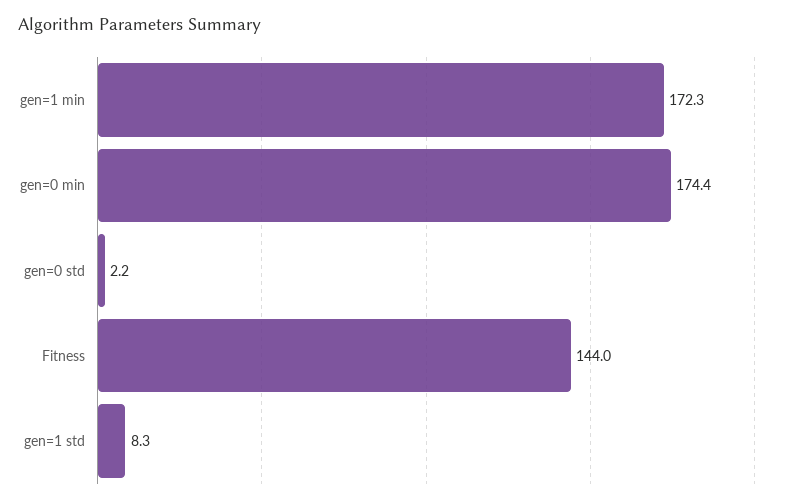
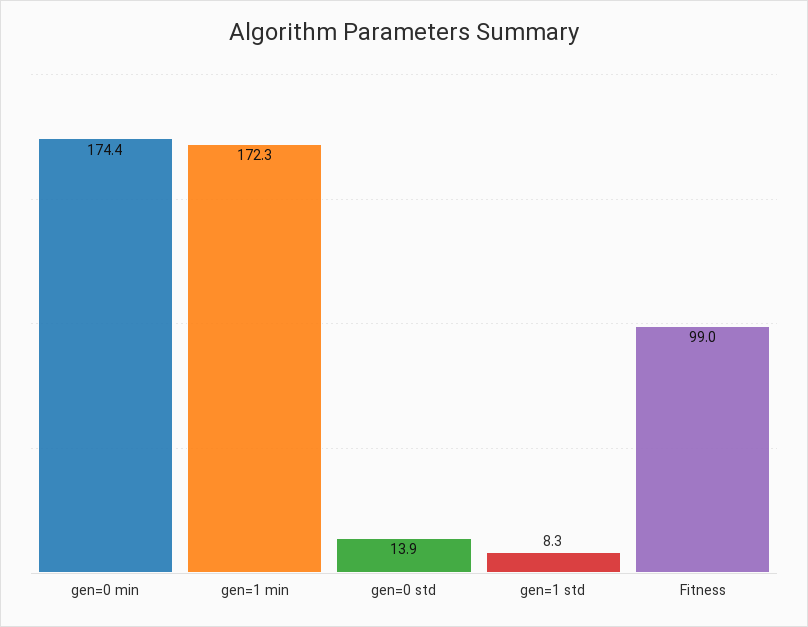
  {
    "gen=1 min": 172.3,
    "gen=0 min": 174.4,
-   "gen=0 std": 2.2,
+   "gen=0 std": 13.9,
-   "Fitness": 144,
+   "Fitness": 99,
    "gen=1 std": 8.3
  }

